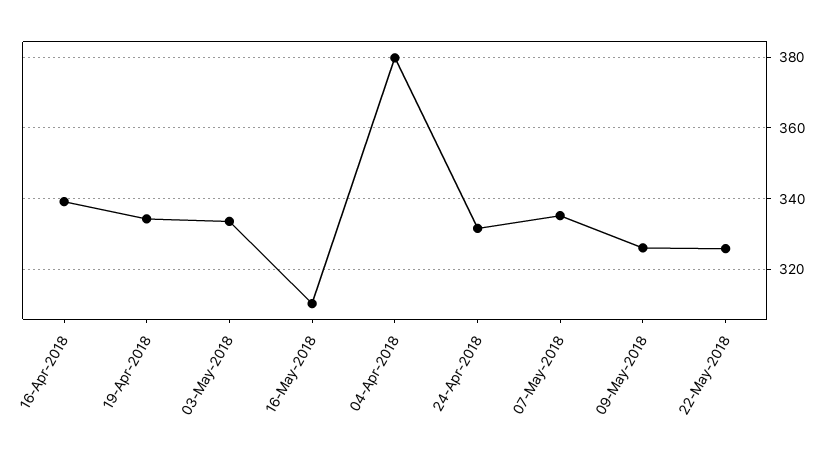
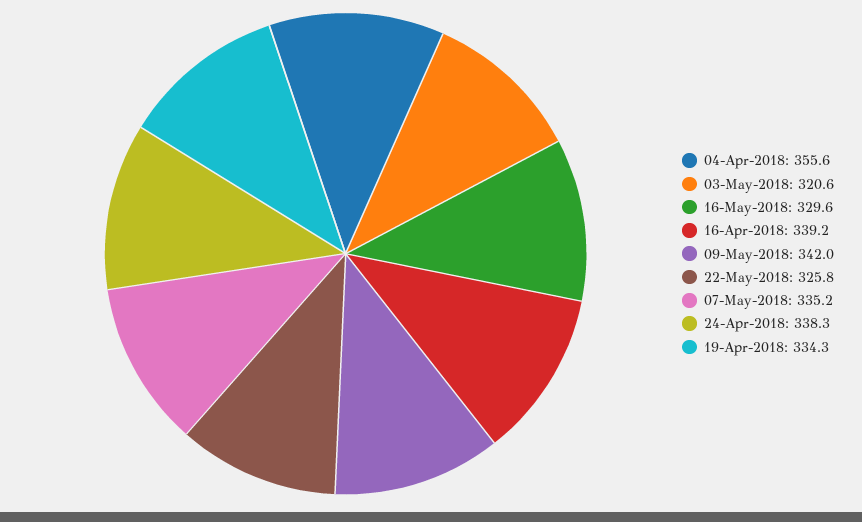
  {
    "16-Apr-2018": 339.2,
    "19-Apr-2018": 334.3,
-   "03-May-2018": 334,
+   "03-May-2018": 320.6,
-   "16-May-2018": 310,
+   "16-May-2018": 329.6,
-   "04-Apr-2018": 380,
+   "04-Apr-2018": 355.6,
-   "24-Apr-2018": 332,
+   "24-Apr-2018": 338.3,
    "07-May-2018": 335.2,
-   "09-May-2018": 326,
+   "09-May-2018": 342,
    "22-May-2018": 325.8
  }

